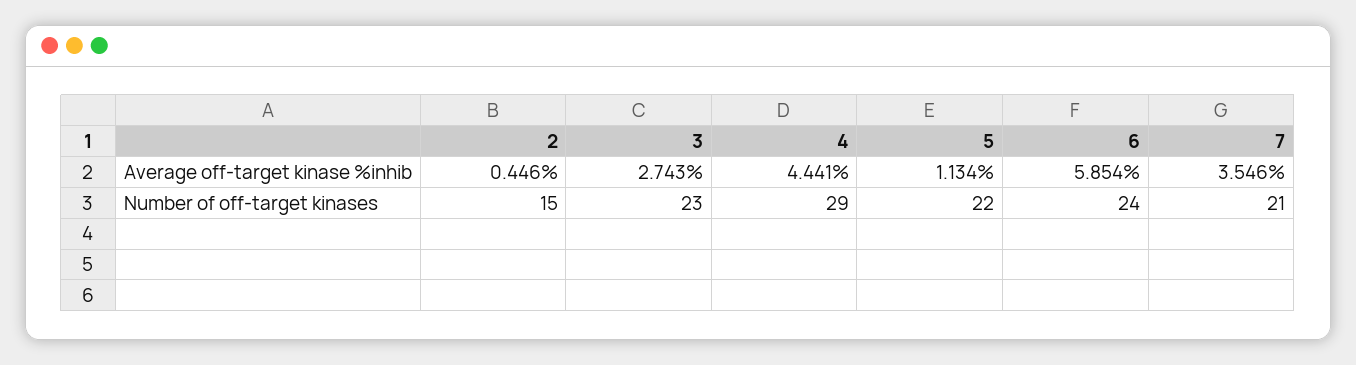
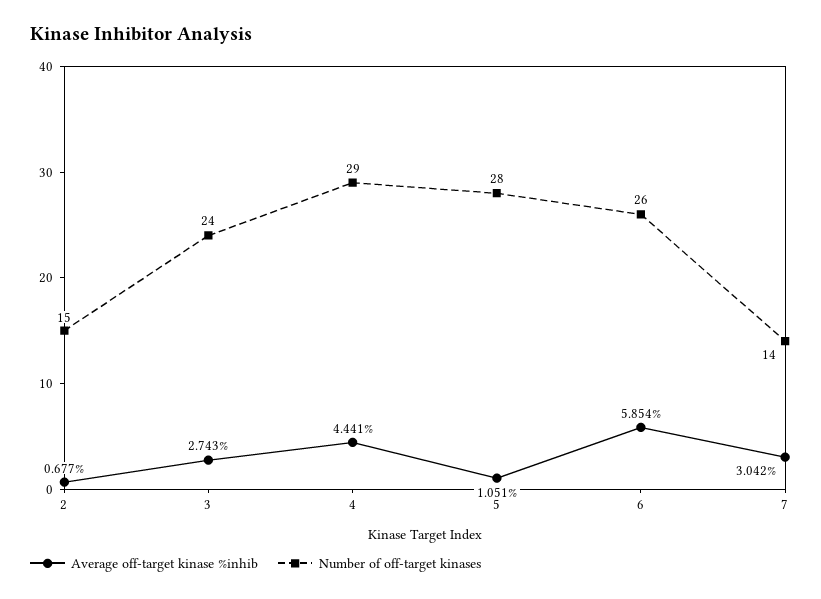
  {
    "Average off-target kinase %inhib": {
-     "2": 0.446,
+     "2": 0.677,
      "3": 2.743,
      "4": 4.441,
-     "5": 1.134,
+     "5": 1.051,
      "6": 5.854,
-     "7": 3.546
+     "7": 3.042
    },
    "Number of off-target kinases": {
      "2": 15,
-     "3": 23,
+     "3": 24,
      "4": 29,
-     "5": 22,
+     "5": 28,
-     "6": 24,
+     "6": 26,
-     "7": 21
+     "7": 14
    }
  }

